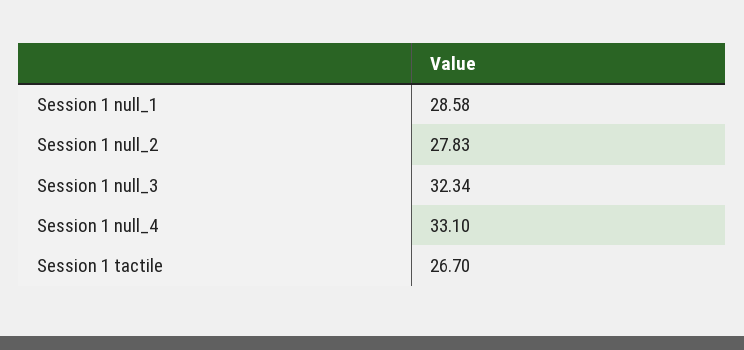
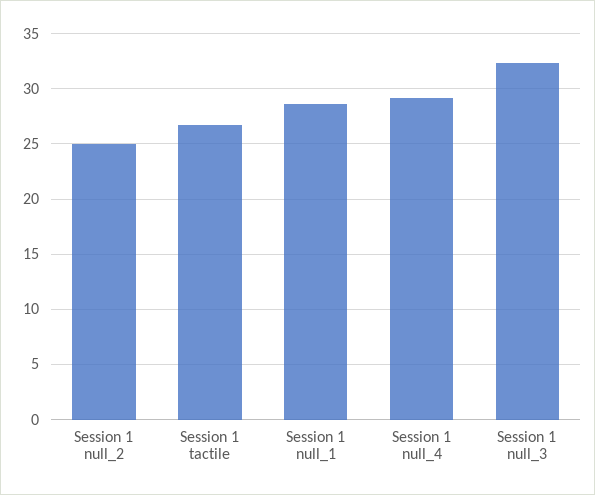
  {
    "Session 1 null_1": 28.58,
-   "Session 1 null_2": 27.83,
+   "Session 1 null_2": 25,
    "Session 1 null_3": 32.34,
-   "Session 1 null_4": 33.1,
+   "Session 1 null_4": 29,
    "Session 1 tactile": 26.7
  }

